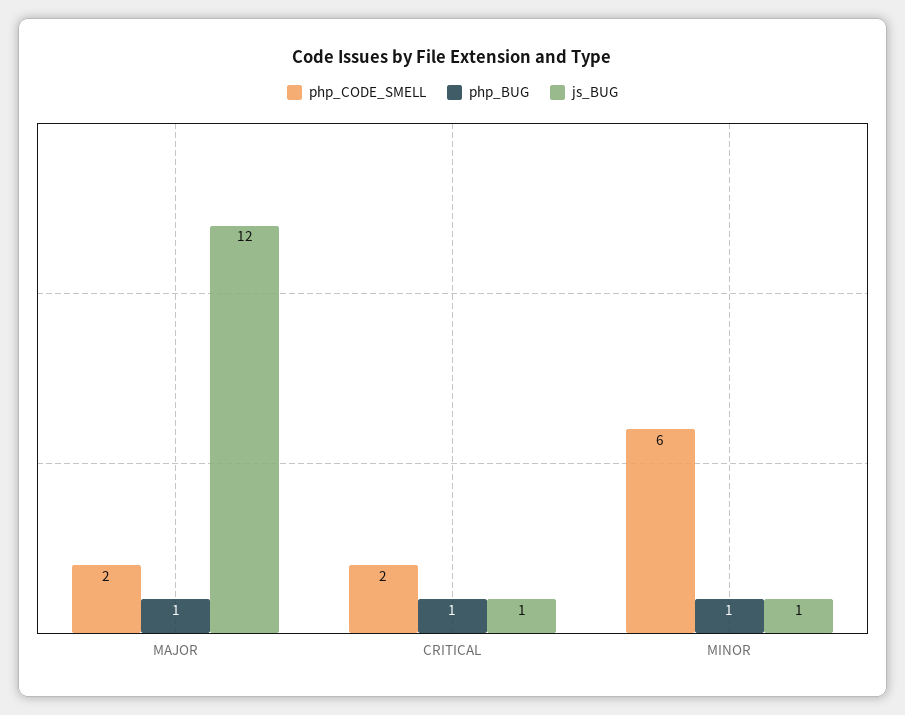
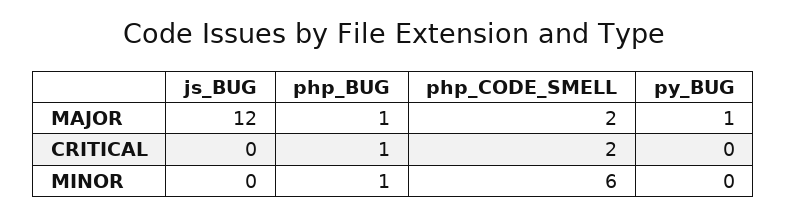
  {
    "php_CODE_SMELL": {
      "MAJOR": 2,
      "CRITICAL": 2,
      "MINOR": 6
    },
    "php_BUG": {
      "MAJOR": 1,
      "CRITICAL": 1,
      "MINOR": 1
    },
    "js_BUG": {
      "MAJOR": 12,
-     "CRITICAL": 1,
+     "CRITICAL": 0,
-     "MINOR": 1
+     "MINOR": 0
-   }
+   },
+   "py_BUG": {
+     "MAJOR": 1,
+     "CRITICAL": 0,
+     "MINOR": 0
+   }
  }

